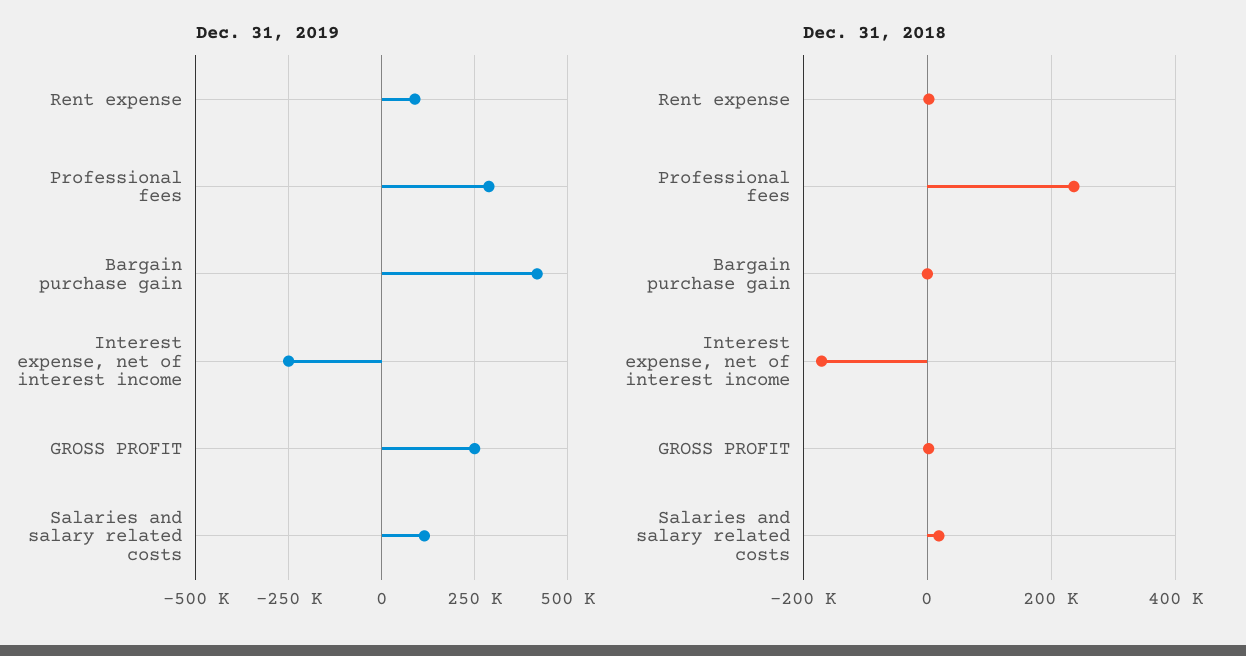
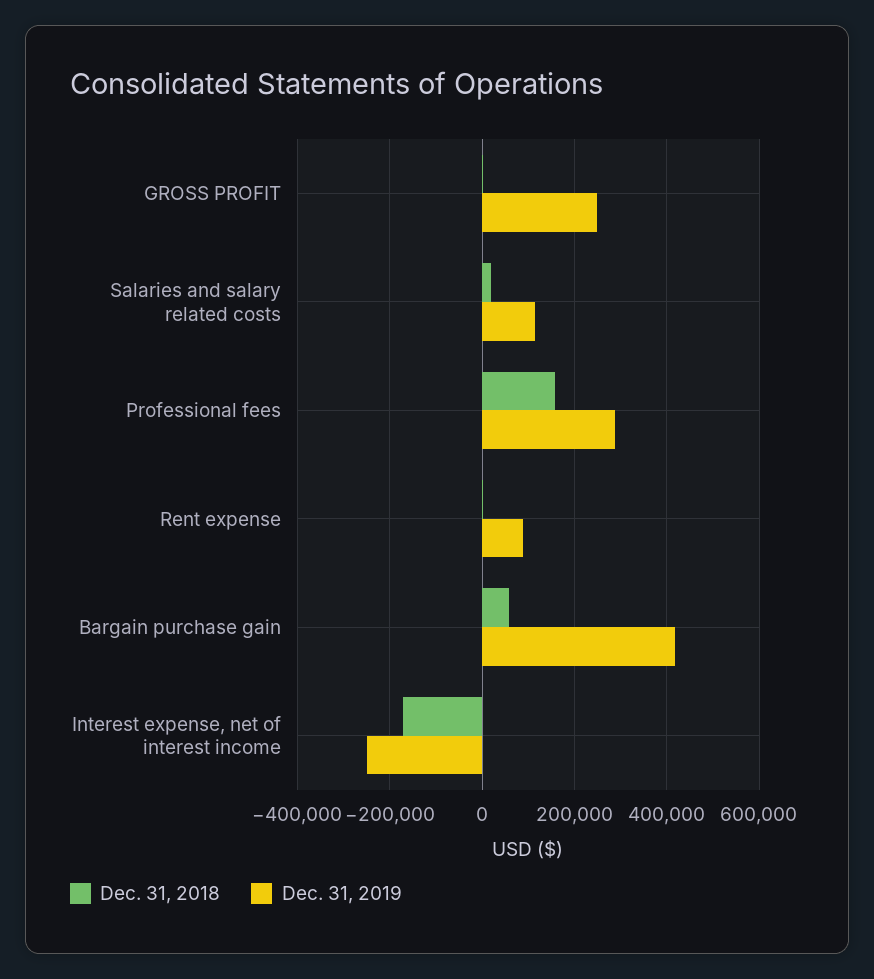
  {
    "Dec. 31, 2019": {
      "Rent expense": 80000,
      "Professional fees": 280000,
      "Bargain purchase gain": 420000,
      "Interest expense, net of interest income": -260000,
      "GROSS PROFIT": 240000,
      "Salaries and salary related costs": 120000
    },
    "Dec. 31, 2018": {
      "Rent expense": 0,
-     "Professional fees": 240000,
+     "Professional fees": 160000,
-     "Bargain purchase gain": 0,
+     "Bargain purchase gain": 60000,
      "Interest expense, net of interest income": -180000,
      "GROSS PROFIT": 0,
      "Salaries and salary related costs": 20000
    }
  }

